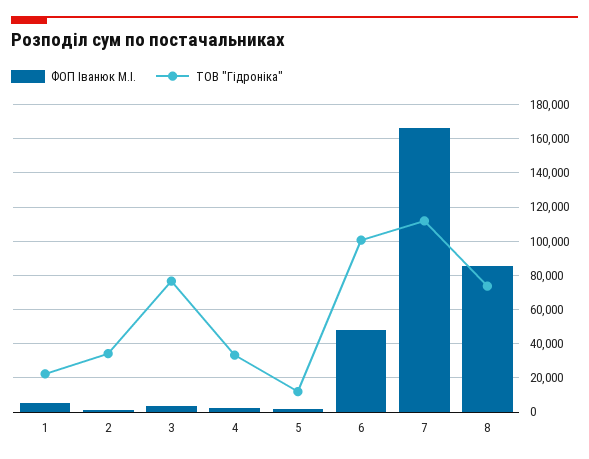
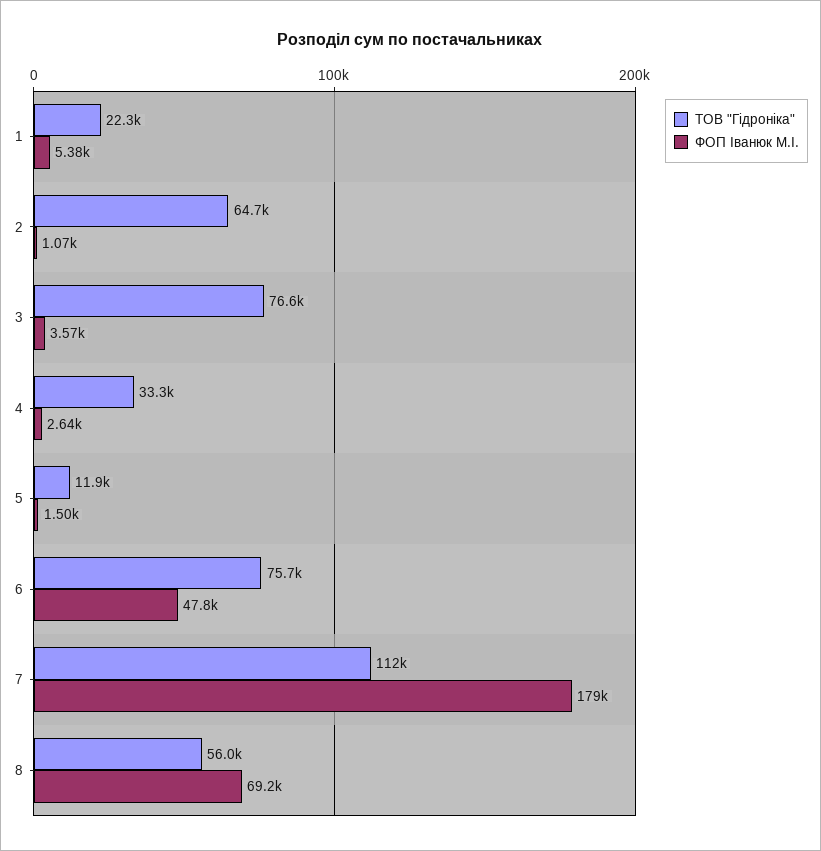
  {
    "ФОП Іванюк М.І.": {
      "1": 5380,
      "2": 1070,
      "3": 3570,
      "4": 2640,
      "5": 1500,
      "6": 47800,
-     "7": 165000,
+     "7": 179000,
-     "8": 85000
+     "8": 69200
    },
    "ТОВ \"Гідроніка\"": {
      "1": 22300,
-     "2": 35000,
+     "2": 64700,
      "3": 76600,
      "4": 33300,
      "5": 11900,
-     "6": 100000,
+     "6": 75700,
      "7": 112000,
-     "8": 75000
+     "8": 56000
    }
  }

